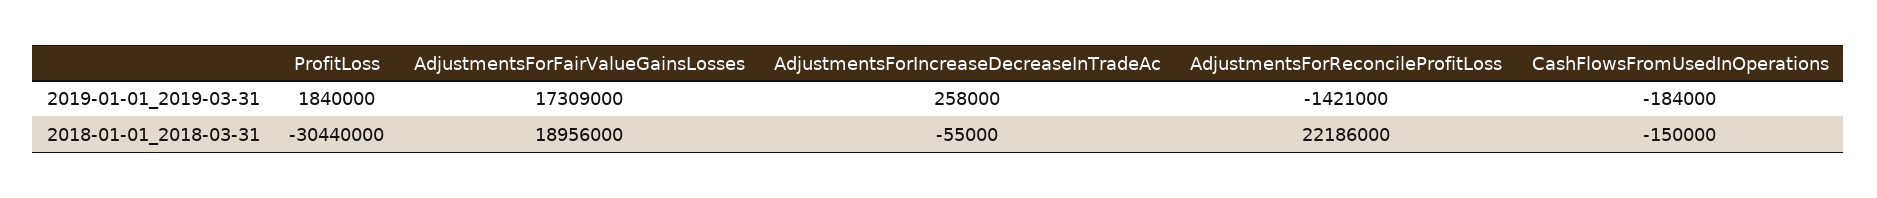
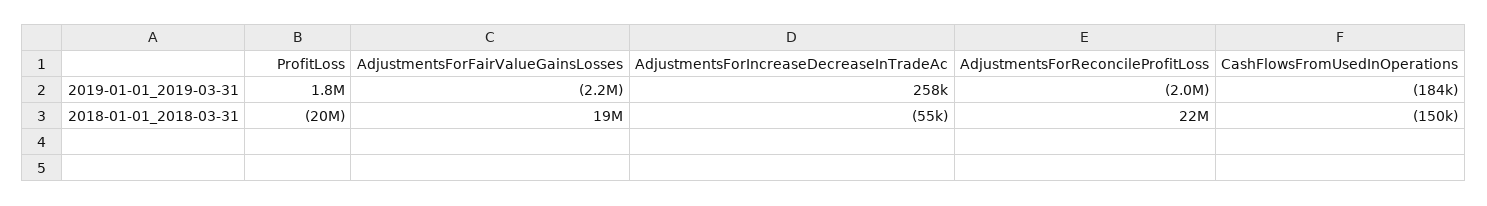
  {
    "ProfitLoss": {
      "2019-01-01_2019-03-31": 1840000,
-     "2018-01-01_2018-03-31": -30440000
+     "2018-01-01_2018-03-31": -20000000
    },
    "AdjustmentsForFairValueGainsLosses": {
-     "2019-01-01_2019-03-31": 17309000,
+     "2019-01-01_2019-03-31": -2200000,
      "2018-01-01_2018-03-31": 18956000
    },
    "AdjustmentsForIncreaseDecreaseInTradeAc": {
      "2019-01-01_2019-03-31": 258000,
      "2018-01-01_2018-03-31": -55000
    },
    "AdjustmentsForReconcileProfitLoss": {
-     "2019-01-01_2019-03-31": -1421000,
+     "2019-01-01_2019-03-31": -2000000,
      "2018-01-01_2018-03-31": 22186000
    },
    "CashFlowsFromUsedInOperations": {
      "2019-01-01_2019-03-31": -184000,
      "2018-01-01_2018-03-31": -150000
    }
  }

